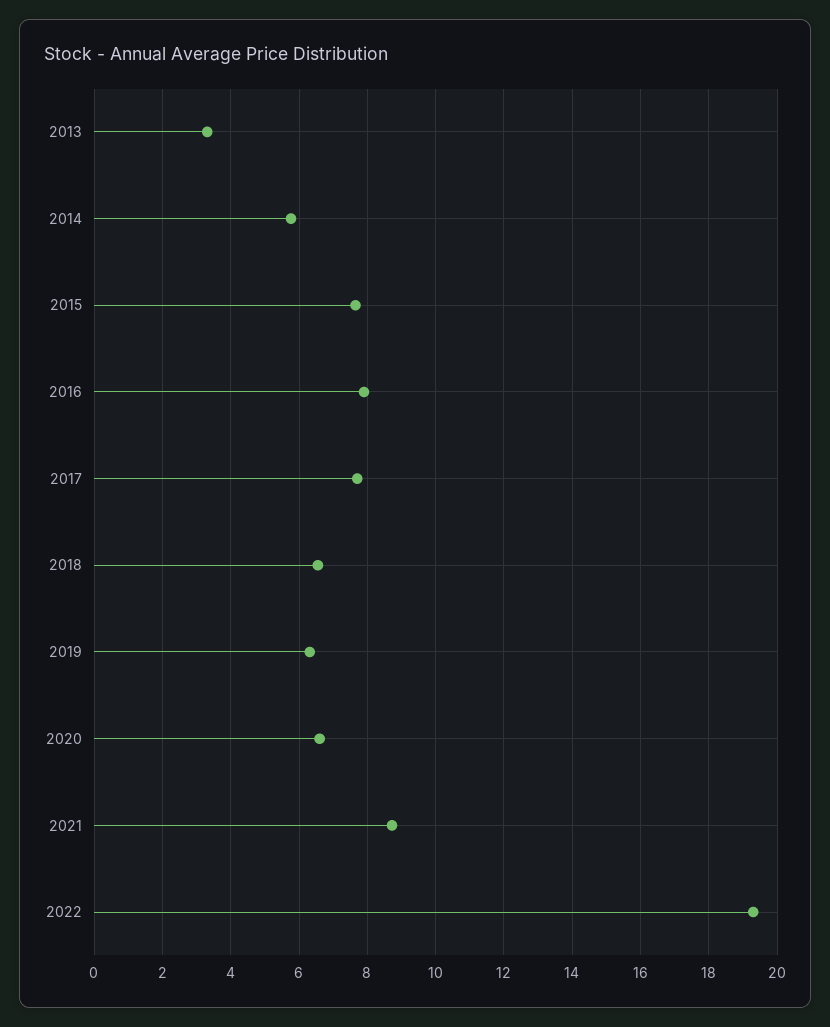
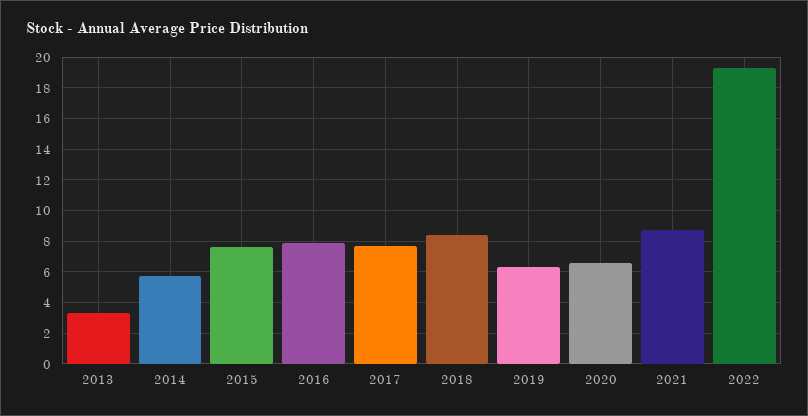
  {
    "2013": 3.4,
    "2014": 5.8,
    "2015": 7.6,
    "2016": 8,
    "2017": 7.8,
-   "2018": 6.6,
+   "2018": 8.5,
    "2019": 6.4,
    "2020": 6.6,
    "2021": 8.8,
    "2022": 19.4
  }

